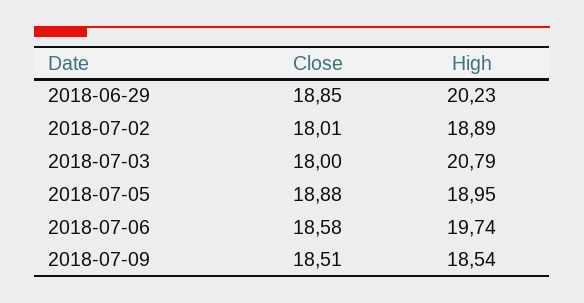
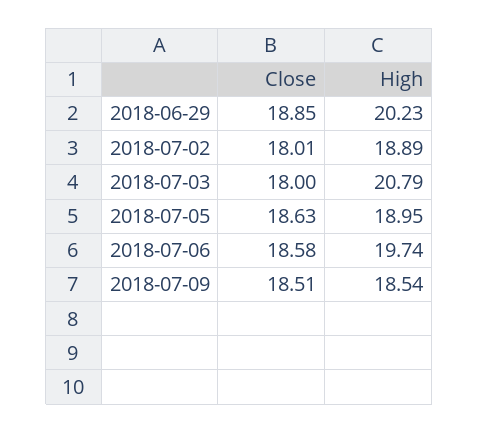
  {
    "Close": {
      "2018-06-29": 18.85,
      "2018-07-02": 18.01,
      "2018-07-03": 18,
-     "2018-07-05": 18.88,
+     "2018-07-05": 18.63,
      "2018-07-06": 18.58,
      "2018-07-09": 18.51
    },
    "High": {
      "2018-06-29": 20.23,
      "2018-07-02": 18.89,
      "2018-07-03": 20.79,
      "2018-07-05": 18.95,
      "2018-07-06": 19.74,
      "2018-07-09": 18.54
    }
  }

